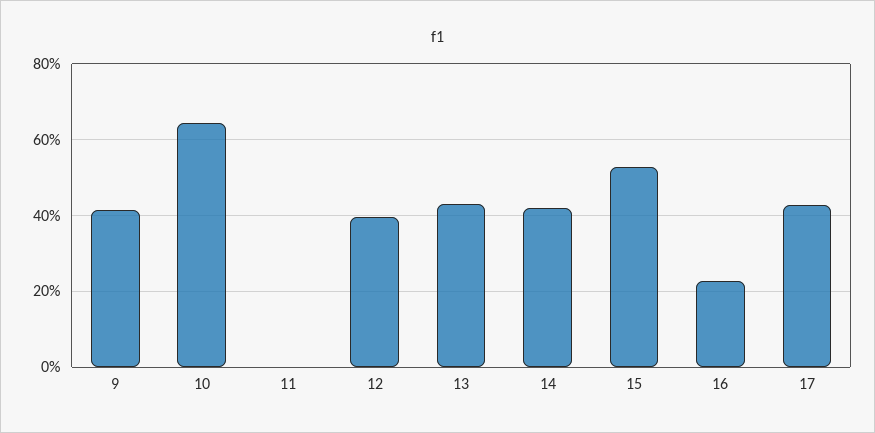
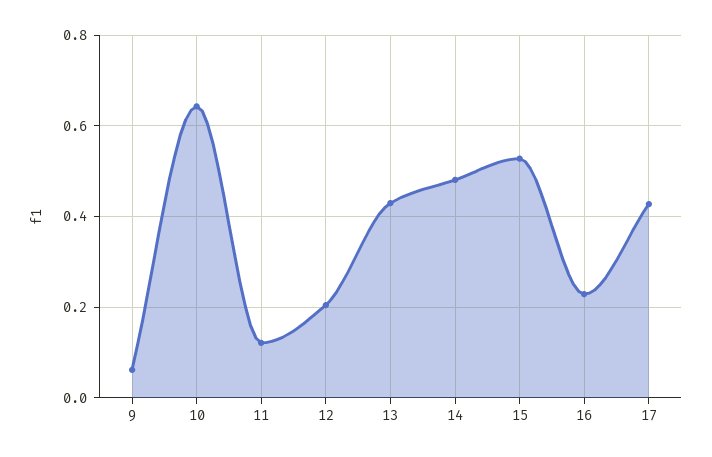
  {
-   "9": 0.42,
+   "9": 0.06,
    "10": 0.64,
-   "11": 0,
+   "11": 0.12,
-   "12": 0.4,
+   "12": 0.2,
    "13": 0.42,
-   "14": 0.42,
+   "14": 0.48,
    "15": 0.52,
    "16": 0.22,
    "17": 0.42
  }

